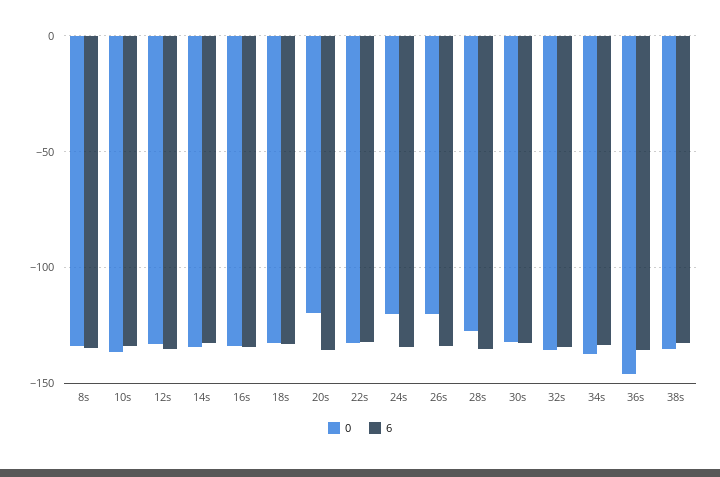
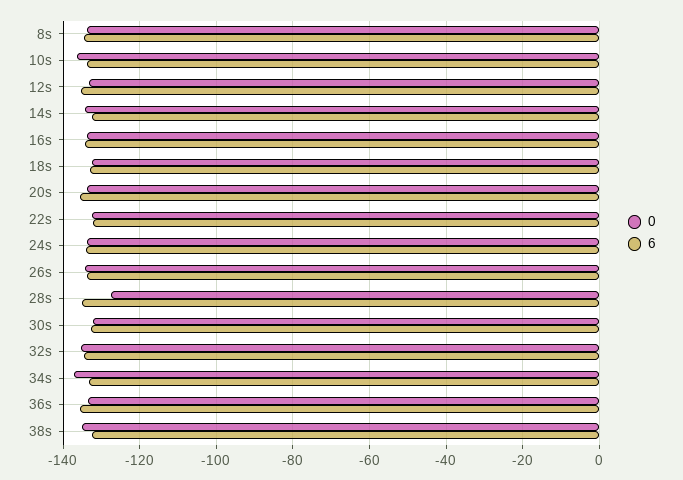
  {
    "0": {
      "8s": -134,
      "10s": -136,
      "12s": -134,
      "14s": -134,
      "16s": -134,
      "18s": -132,
-     "20s": -120,
+     "20s": -134,
      "22s": -132,
-     "24s": -120,
+     "24s": -134,
-     "26s": -120,
+     "26s": -134,
      "28s": -128,
      "30s": -132,
      "32s": -136,
      "34s": -138,
-     "36s": -145,
+     "36s": -134,
      "38s": -136
    },
    "6": {
      "8s": -134,
      "10s": -134,
      "12s": -136,
      "14s": -132,
      "16s": -134,
      "18s": -134,
      "20s": -136,
      "22s": -132,
      "24s": -134,
      "26s": -134,
      "28s": -136,
      "30s": -132,
      "32s": -134,
      "34s": -134,
      "36s": -136,
      "38s": -132
    }
  }

